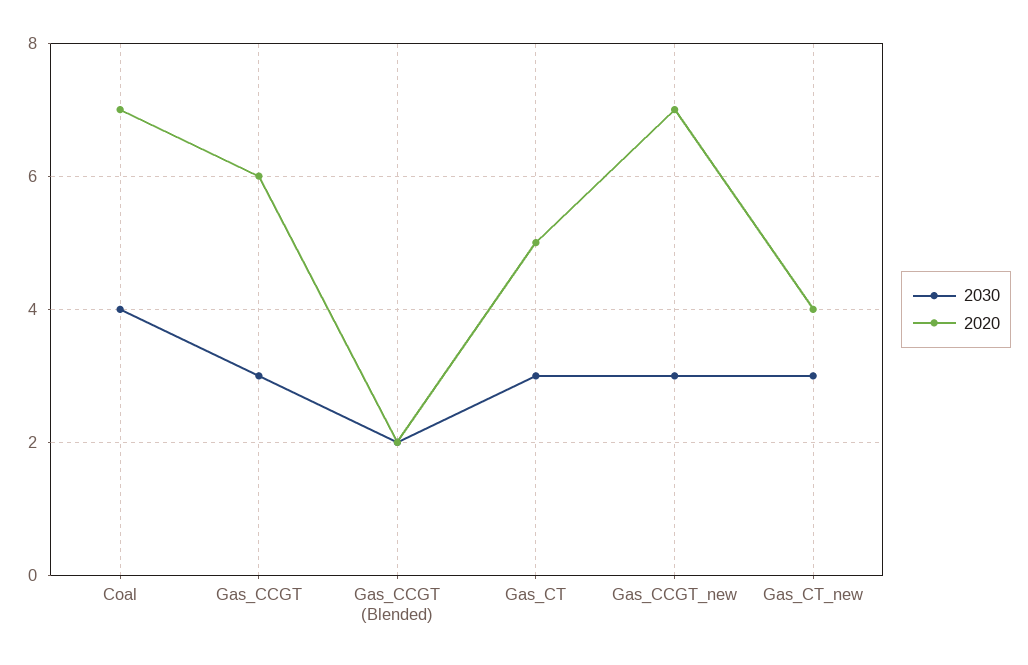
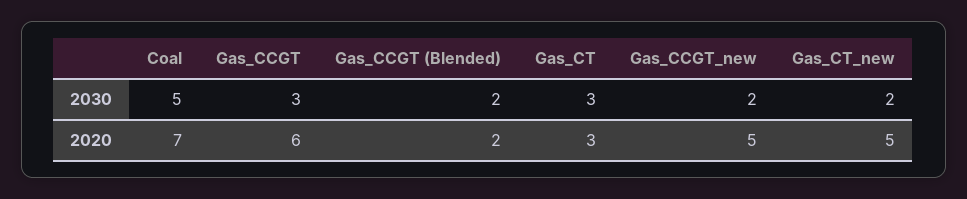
  {
    "2030": {
-     "Coal": 4,
+     "Coal": 5,
      "Gas_CCGT": 3,
      "Gas_CCGT (Blended)": 2,
      "Gas_CT": 3,
-     "Gas_CCGT_new": 3,
+     "Gas_CCGT_new": 2,
-     "Gas_CT_new": 3
+     "Gas_CT_new": 2
    },
    "2020": {
      "Coal": 7,
      "Gas_CCGT": 6,
      "Gas_CCGT (Blended)": 2,
-     "Gas_CT": 5,
+     "Gas_CT": 3,
-     "Gas_CCGT_new": 7,
+     "Gas_CCGT_new": 5,
-     "Gas_CT_new": 4
+     "Gas_CT_new": 5
    }
  }

